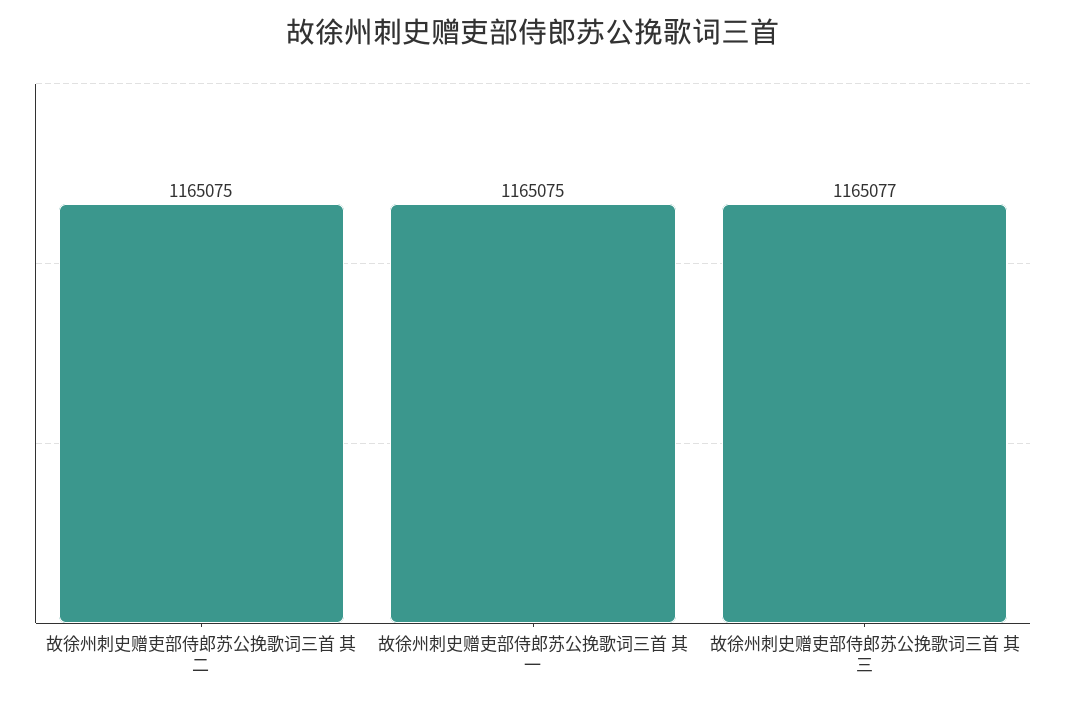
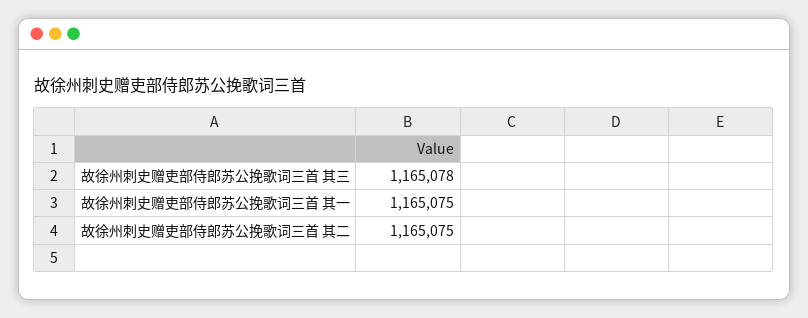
  {
    "故徐州刺史赠吏部侍郎苏公挽歌词三首 其二": 1165075,
    "故徐州刺史赠吏部侍郎苏公挽歌词三首 其一": 1165075,
-   "故徐州刺史赠吏部侍郎苏公挽歌词三首 其三": 1165077
+   "故徐州刺史赠吏部侍郎苏公挽歌词三首 其三": 1165078
  }

